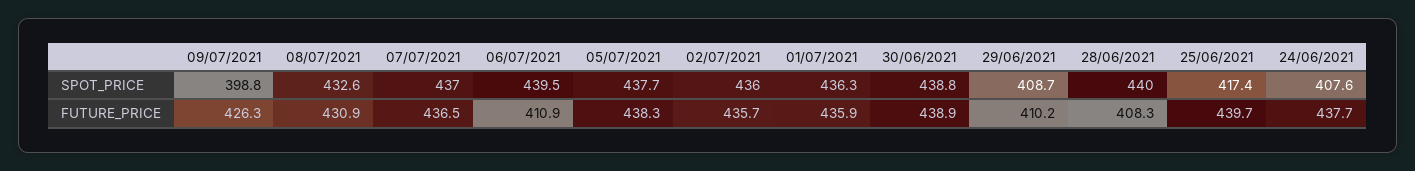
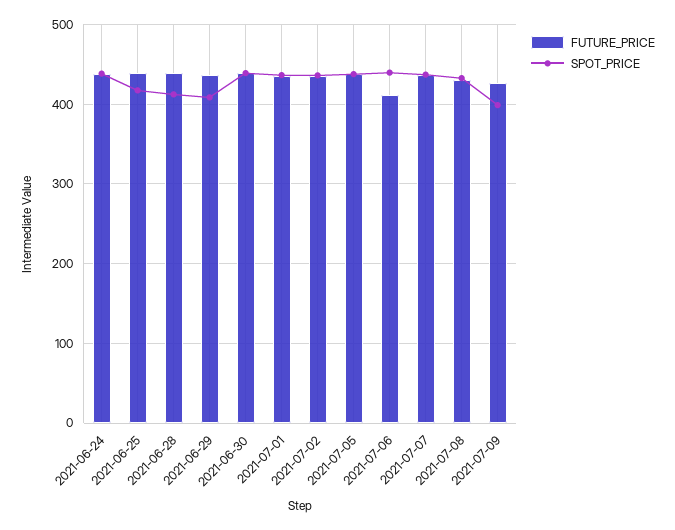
  {
    "SPOT_PRICE": {
      "09/07/2021": 398.8,
      "08/07/2021": 432.6,
      "07/07/2021": 437,
      "06/07/2021": 439.5,
      "05/07/2021": 437.7,
      "02/07/2021": 436,
      "01/07/2021": 436.3,
      "30/06/2021": 438.8,
      "29/06/2021": 408.7,
-     "28/06/2021": 440,
+     "28/06/2021": 410,
      "25/06/2021": 417.4,
-     "24/06/2021": 407.6
+     "24/06/2021": 440
    },
    "FUTURE_PRICE": {
      "09/07/2021": 426.3,
      "08/07/2021": 430.9,
      "07/07/2021": 436.5,
      "06/07/2021": 410.9,
      "05/07/2021": 438.3,
      "02/07/2021": 435.7,
      "01/07/2021": 435.9,
      "30/06/2021": 438.9,
-     "29/06/2021": 410.2,
+     "29/06/2021": 440,
-     "28/06/2021": 408.3,
+     "28/06/2021": 440,
      "25/06/2021": 439.7,
      "24/06/2021": 437.7
    }
  }

